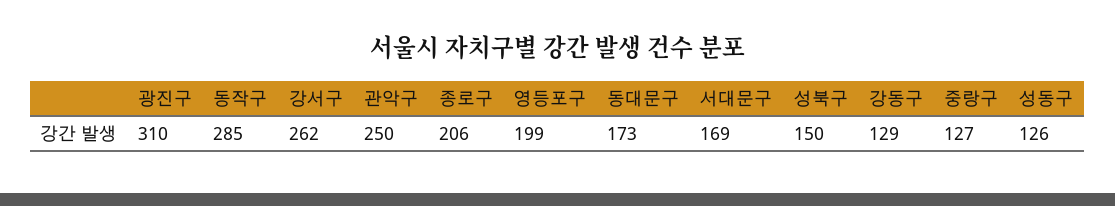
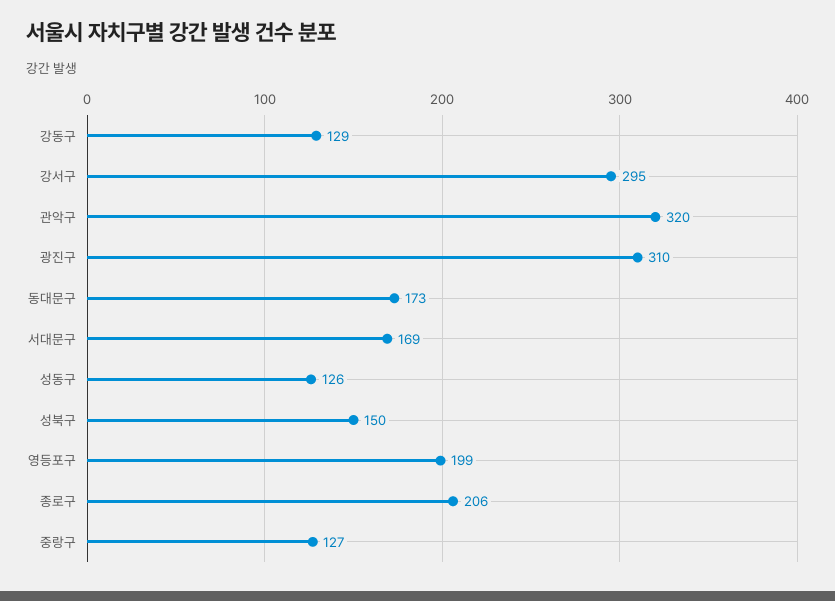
  {
    "광진구": 310,
-   "동작구": 285,
-   "강서구": 262,
+   "강서구": 295,
-   "관악구": 250,
+   "관악구": 320,
    "종로구": 206,
    "영등포구": 199,
    "동대문구": 173,
    "서대문구": 169,
    "성북구": 150,
    "강동구": 129,
    "중랑구": 127,
    "성동구": 126
  }

